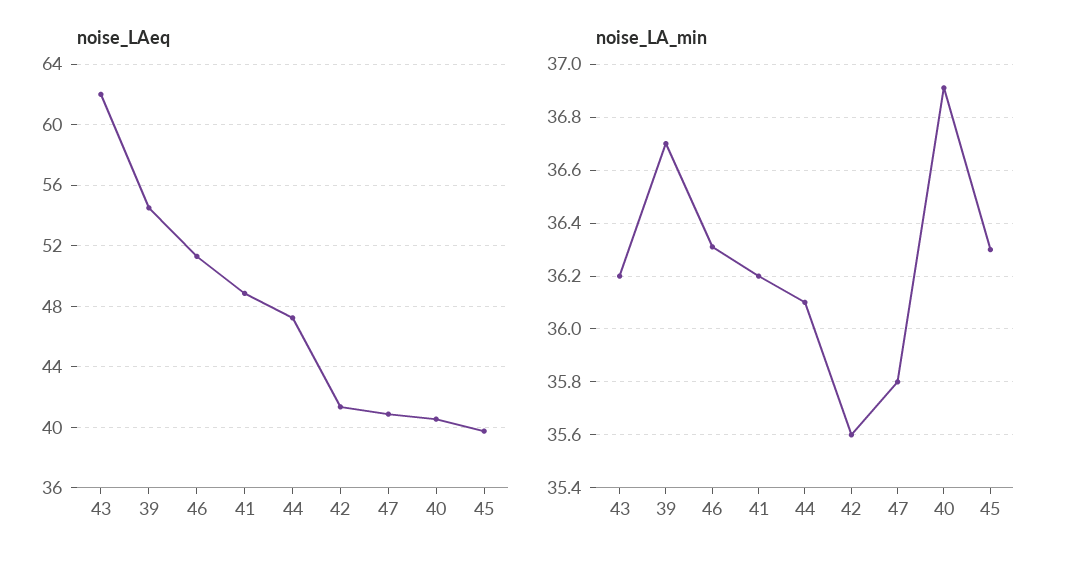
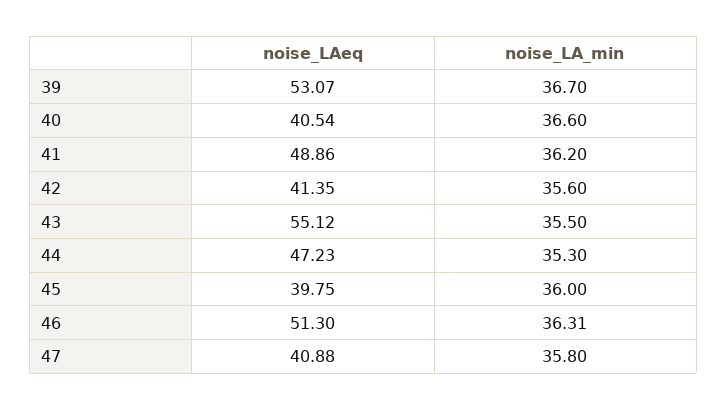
  {
    "noise_LAeq": {
-     "43": 62,
+     "43": 55.12,
-     "39": 54.5,
+     "39": 53.07,
      "46": 51.3,
      "41": 48.86,
      "44": 47.23,
      "42": 41.35,
      "47": 40.88,
      "40": 40.54,
      "45": 39.75
    },
    "noise_LA_min": {
-     "43": 36.2,
+     "43": 35.5,
      "39": 36.7,
      "46": 36.31,
      "41": 36.2,
-     "44": 36.1,
+     "44": 35.3,
      "42": 35.6,
      "47": 35.8,
-     "40": 36.9,
+     "40": 36.6,
-     "45": 36.3
+     "45": 36
    }
  }

